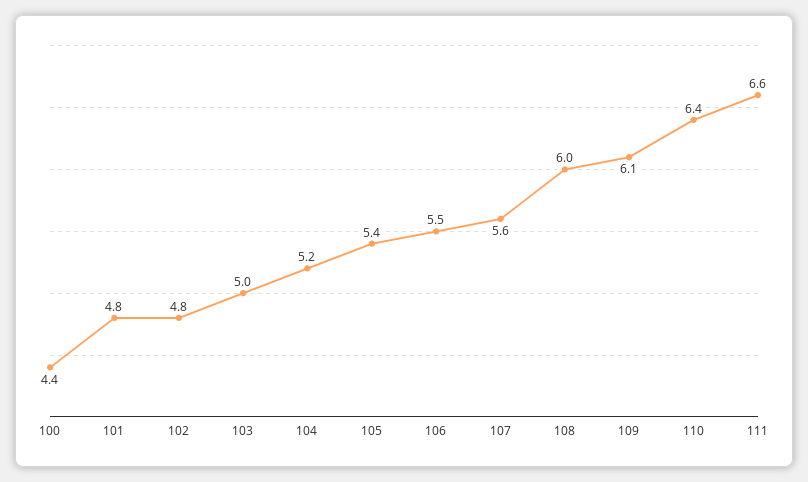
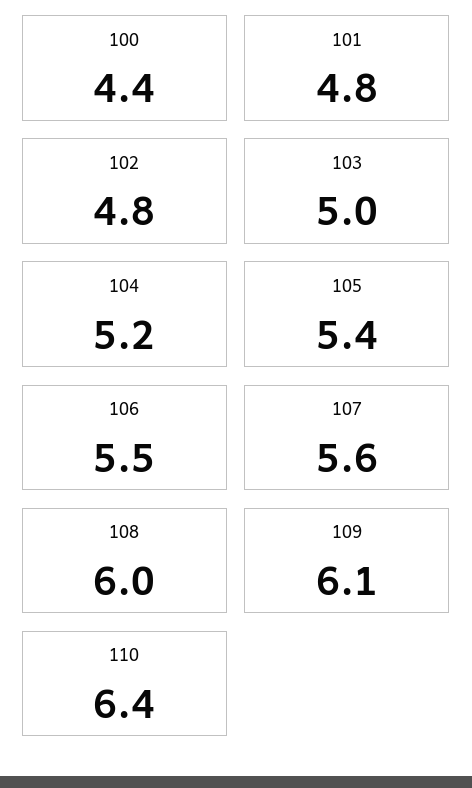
  {
    "100": 4.4,
    "101": 4.8,
    "102": 4.8,
    "103": 5,
    "104": 5.2,
    "105": 5.4,
    "106": 5.5,
    "107": 5.6,
    "108": 6,
    "109": 6.1,
-   "110": 6.4,
+   "110": 6.4
-   "111": 6.6
  }

